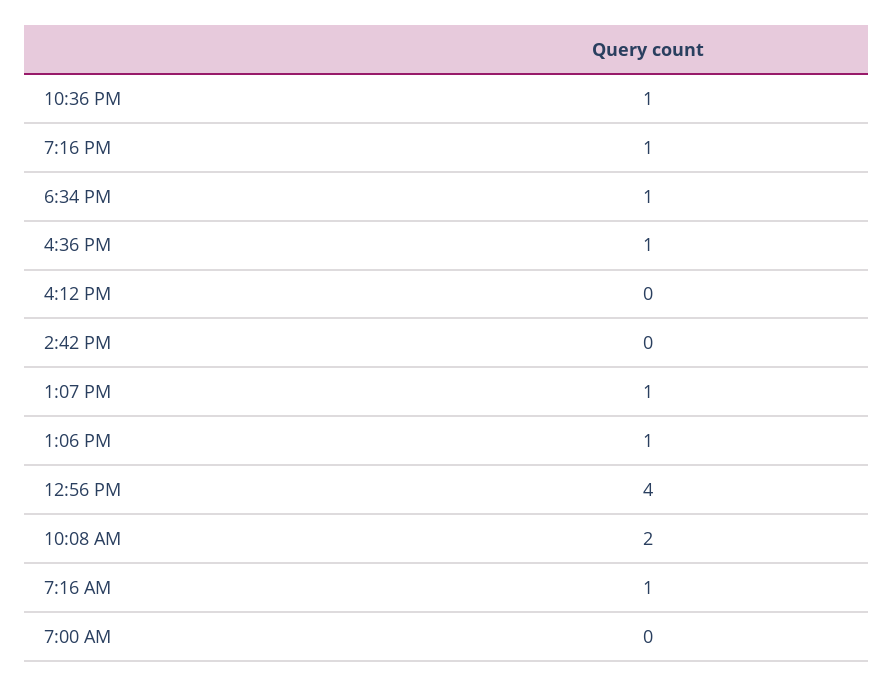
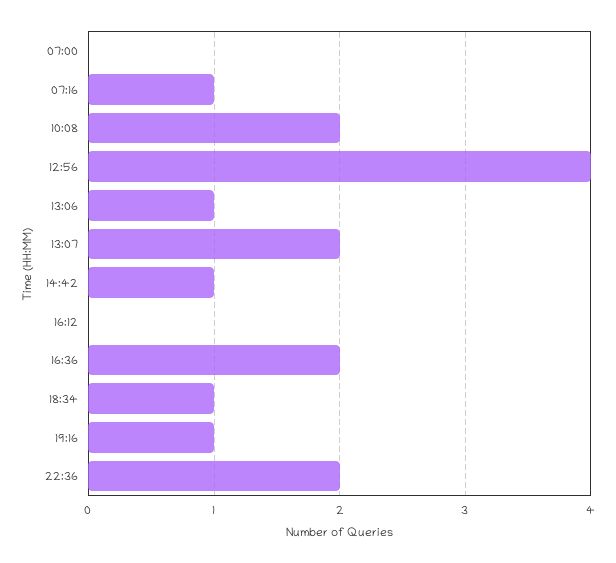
  {
-   "10:36 PM": 1,
+   "10:36 PM": 2,
    "7:16 PM": 1,
    "6:34 PM": 1,
-   "4:36 PM": 1,
+   "4:36 PM": 2,
    "4:12 PM": 0,
-   "2:42 PM": 0,
+   "2:42 PM": 1,
-   "1:07 PM": 1,
+   "1:07 PM": 2,
    "1:06 PM": 1,
    "12:56 PM": 4,
    "10:08 AM": 2,
    "7:16 AM": 1,
    "7:00 AM": 0
  }

